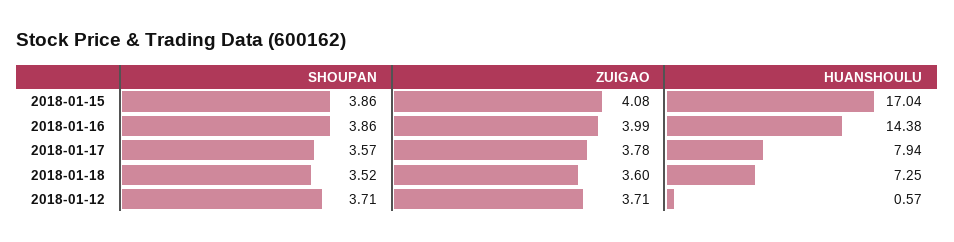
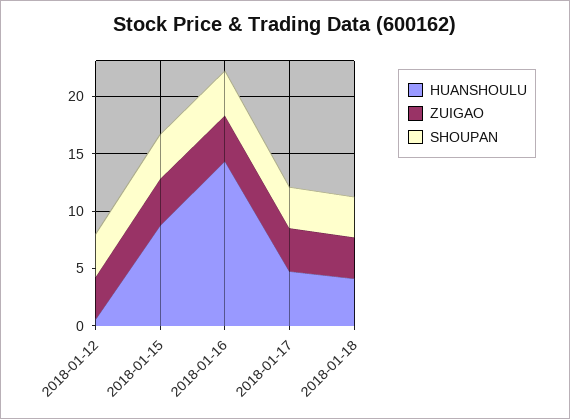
  {
    "SHOUPAN": {
      "2018-01-15": 3.86,
      "2018-01-16": 3.86,
      "2018-01-17": 3.57,
      "2018-01-18": 3.52,
      "2018-01-12": 3.71
    },
    "ZUIGAO": {
      "2018-01-15": 4.08,
      "2018-01-16": 3.99,
      "2018-01-17": 3.78,
      "2018-01-18": 3.6,
      "2018-01-12": 3.71
    },
    "HUANSHOULU": {
-     "2018-01-15": 17.04,
+     "2018-01-15": 9,
      "2018-01-16": 14.38,
-     "2018-01-17": 7.94,
+     "2018-01-17": 5,
-     "2018-01-18": 7.25,
+     "2018-01-18": 4,
      "2018-01-12": 0.57
    }
  }

